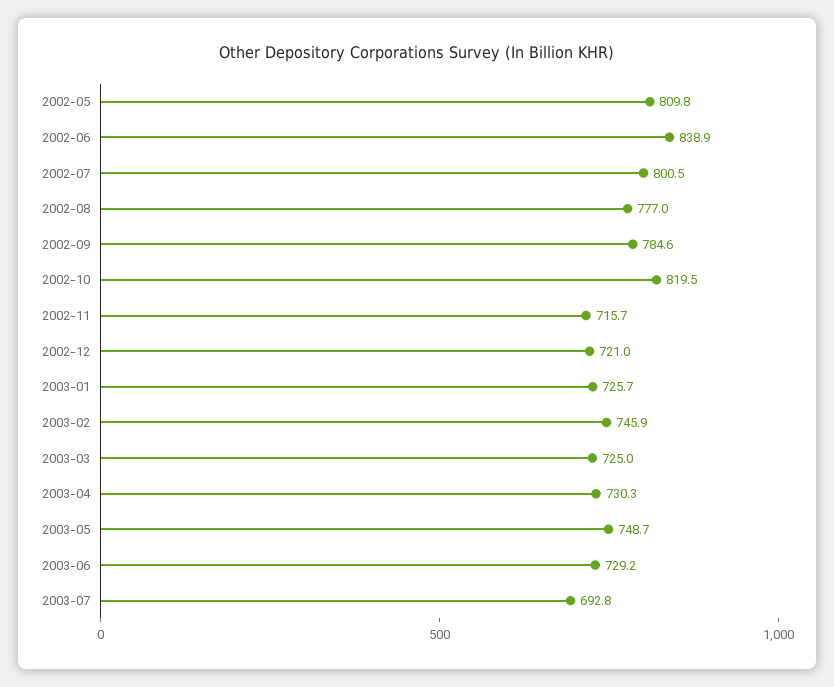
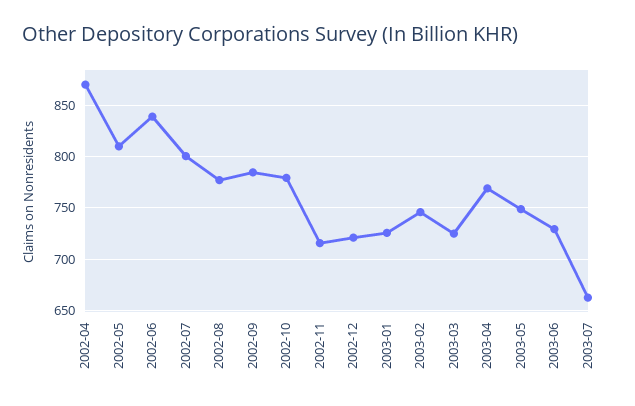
  {
    "2002-05": 809.8,
    "2002-06": 838.9,
    "2002-07": 800.5,
    "2002-08": 777,
    "2002-09": 784.6,
-   "2002-10": 819.5,
+   "2002-10": 780,
    "2002-11": 715.7,
    "2002-12": 721,
    "2003-01": 725.7,
    "2003-02": 745.9,
    "2003-03": 725,
-   "2003-04": 730.3,
+   "2003-04": 770,
    "2003-05": 748.7,
    "2003-06": 729.2,
-   "2003-07": 692.8
+   "2003-07": 660,
+   "2002-04": 870
  }

